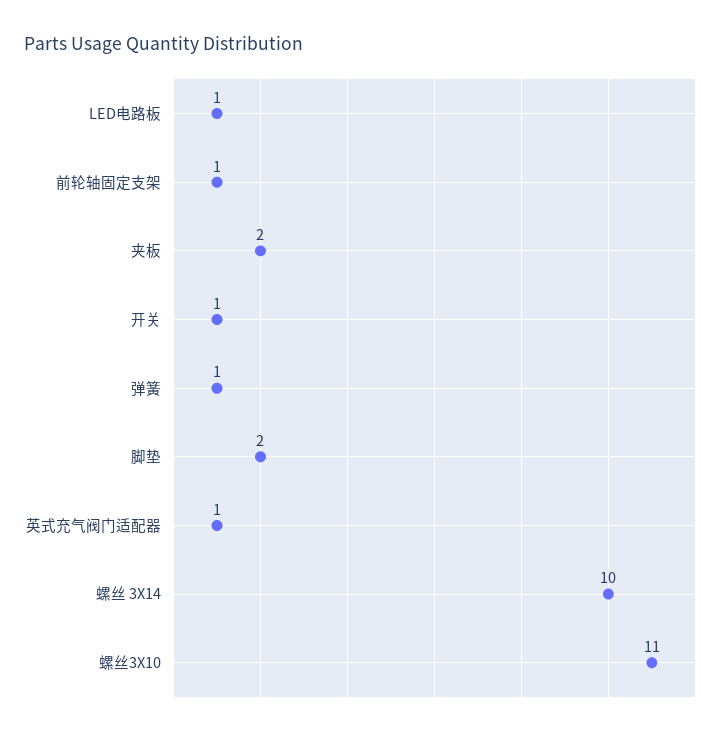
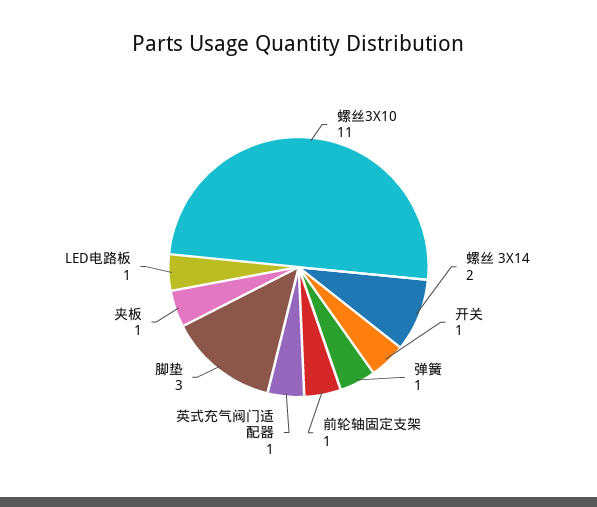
  {
    "LED电路板": 1,
    "前轮轴固定支架": 1,
-   "夹板": 2,
+   "夹板": 1,
    "开关": 1,
    "弹簧": 1,
-   "脚垫": 2,
+   "脚垫": 3,
    "英式充气阀门适配器": 1,
-   "螺丝 3X14": 10,
+   "螺丝 3X14": 2,
    "螺丝3X10": 11
  }

